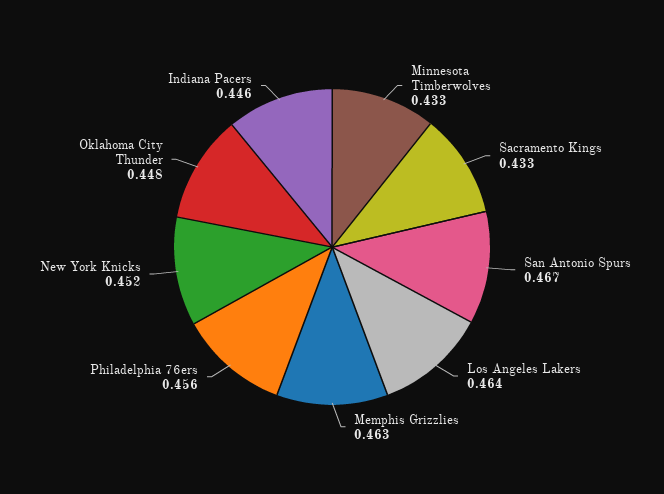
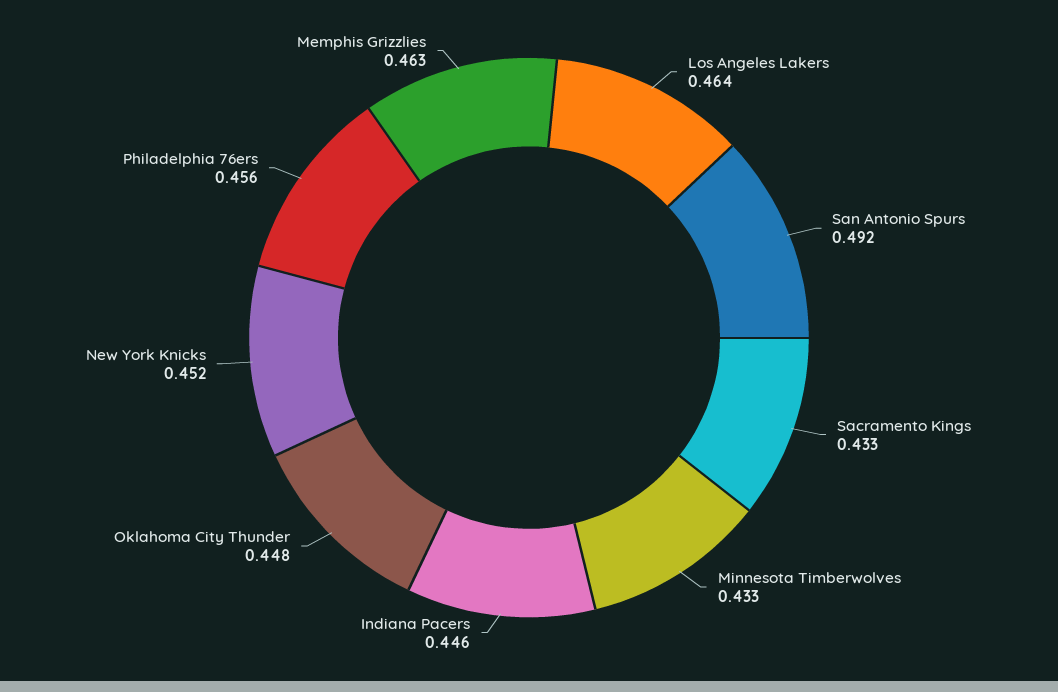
  {
    "Minnesota Timberwolves": 0.433,
    "Sacramento Kings": 0.433,
-   "San Antonio Spurs": 0.467,
+   "San Antonio Spurs": 0.492,
    "Los Angeles Lakers": 0.464,
    "Memphis Grizzlies": 0.463,
    "Philadelphia 76ers": 0.456,
    "New York Knicks": 0.452,
    "Oklahoma City Thunder": 0.448,
    "Indiana Pacers": 0.446
  }

